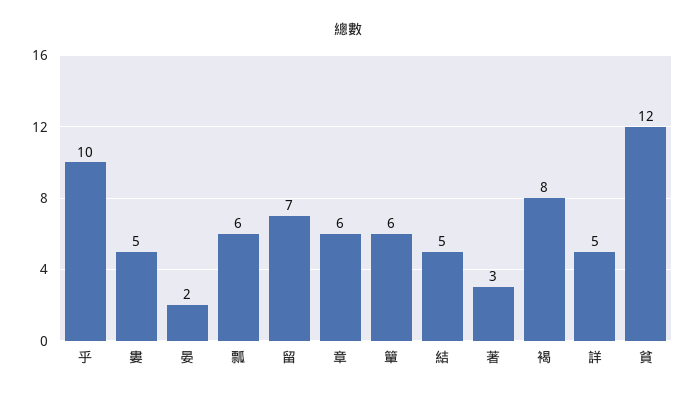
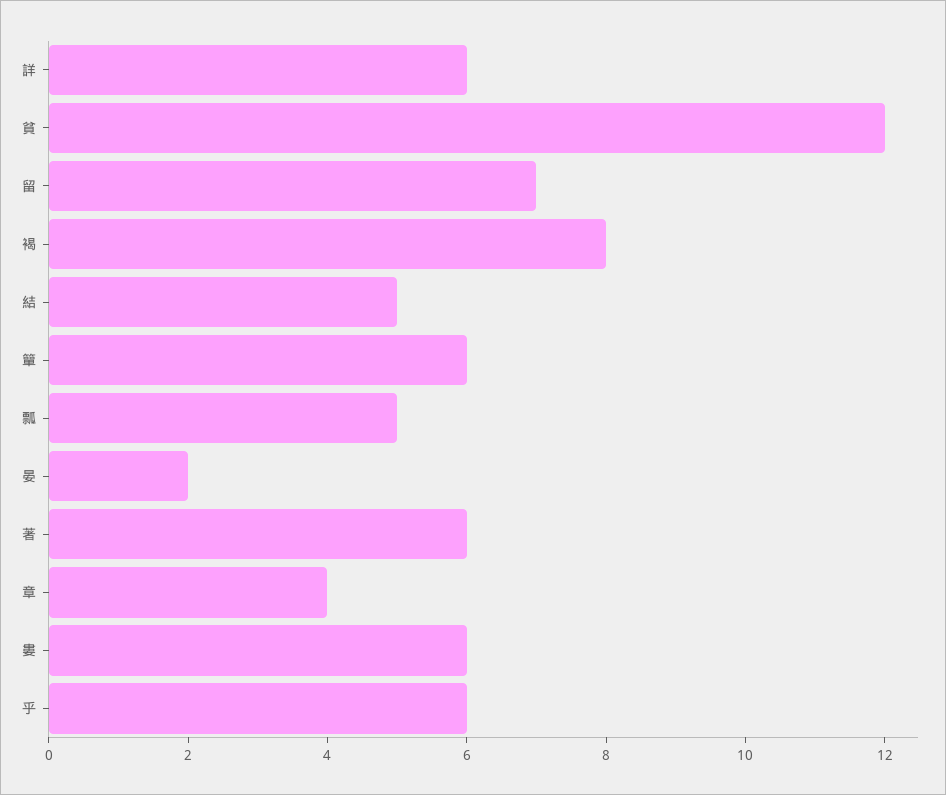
  {
-   "乎": 10,
+   "乎": 6,
-   "婁": 5,
+   "婁": 6,
    "晏": 2,
-   "瓢": 6,
+   "瓢": 5,
    "留": 7,
-   "章": 6,
+   "章": 4,
    "簞": 6,
    "結": 5,
-   "著": 3,
+   "著": 6,
    "褐": 8,
-   "詳": 5,
+   "詳": 6,
    "貧": 12
  }

